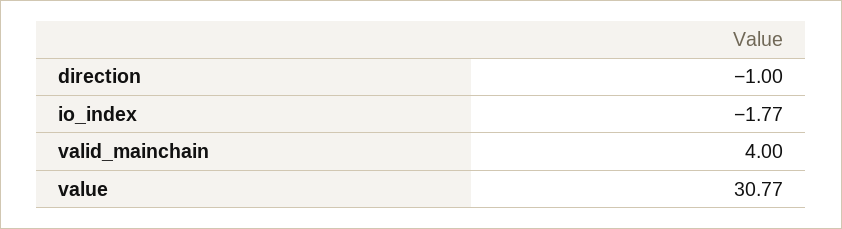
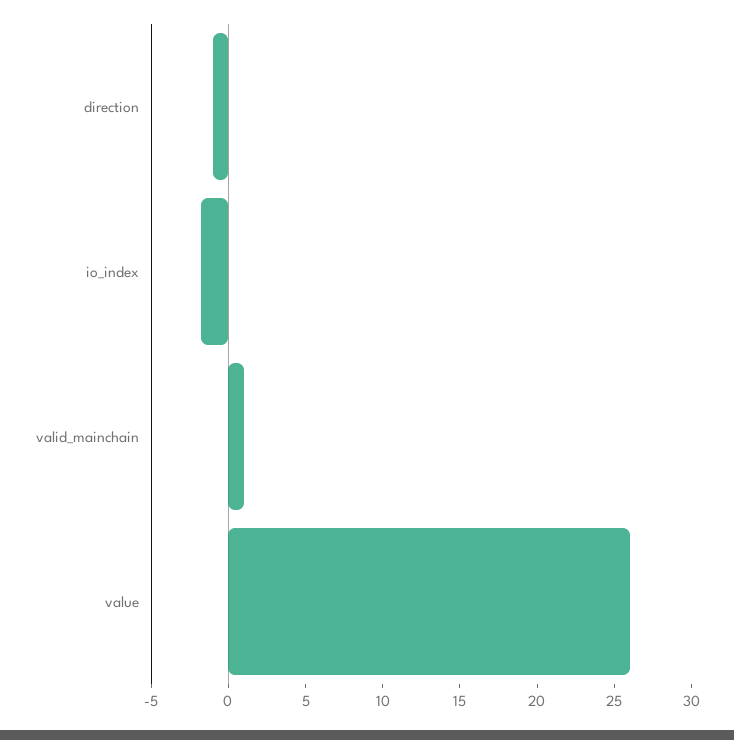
  {
    "direction": -1,
    "io_index": -1.77,
-   "valid_mainchain": 4,
+   "valid_mainchain": 1,
-   "value": 30.77
+   "value": 26
  }

